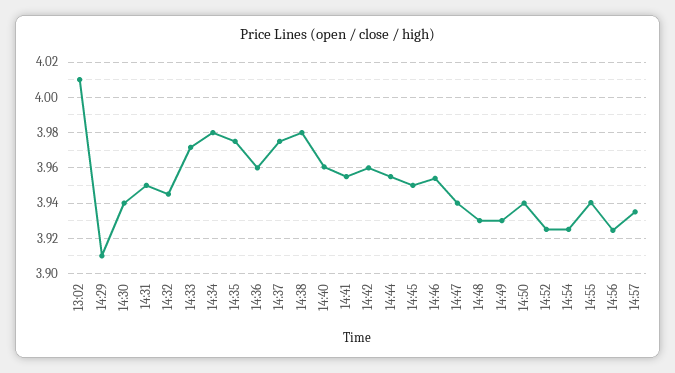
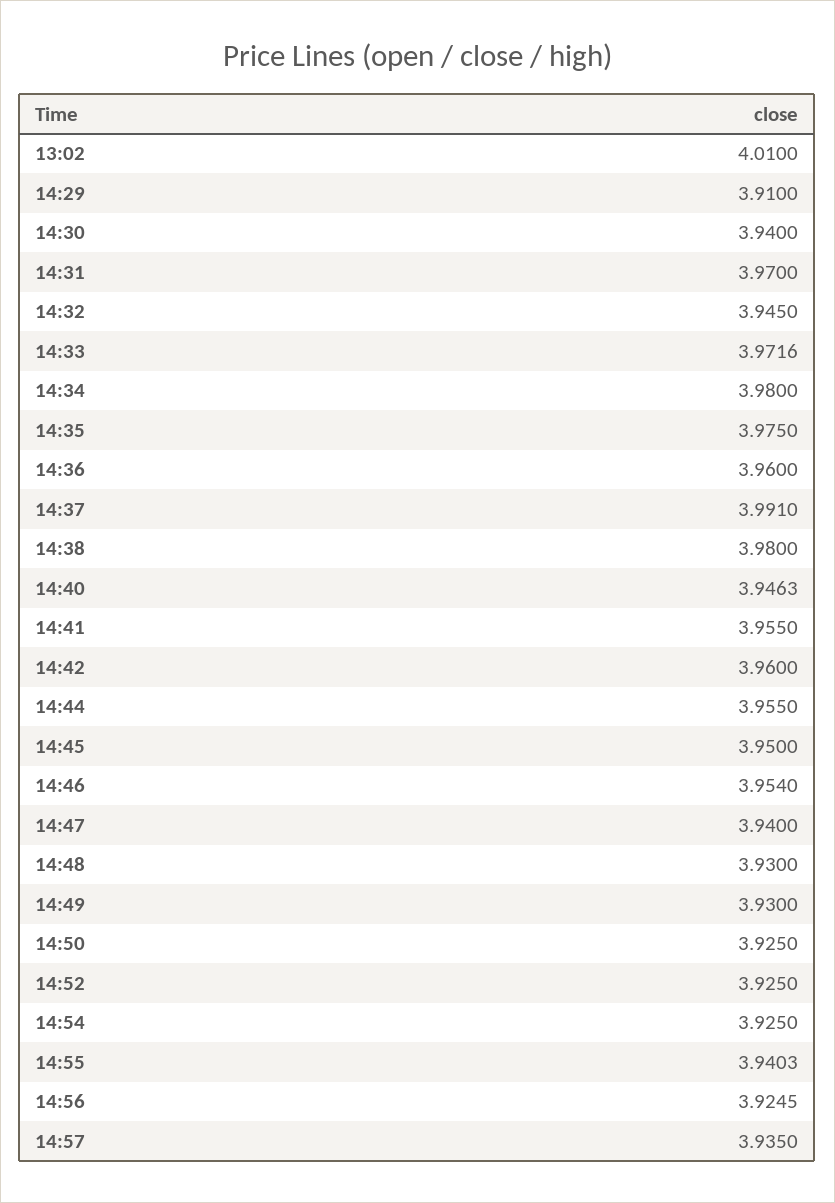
  {
    "13:02": 4.01,
    "14:29": 3.91,
    "14:30": 3.94,
-   "14:31": 3.95,
+   "14:31": 3.97,
    "14:32": 3.945,
    "14:33": 3.9716,
    "14:34": 3.98,
    "14:35": 3.975,
    "14:36": 3.96,
-   "14:37": 3.975,
+   "14:37": 3.991,
    "14:38": 3.98,
-   "14:40": 3.96,
+   "14:40": 3.9463,
    "14:41": 3.955,
    "14:42": 3.96,
    "14:44": 3.955,
    "14:45": 3.95,
    "14:46": 3.954,
    "14:47": 3.94,
    "14:48": 3.93,
    "14:49": 3.93,
-   "14:50": 3.94,
+   "14:50": 3.925,
    "14:52": 3.925,
    "14:54": 3.925,
    "14:55": 3.9403,
    "14:56": 3.9245,
    "14:57": 3.935
  }

